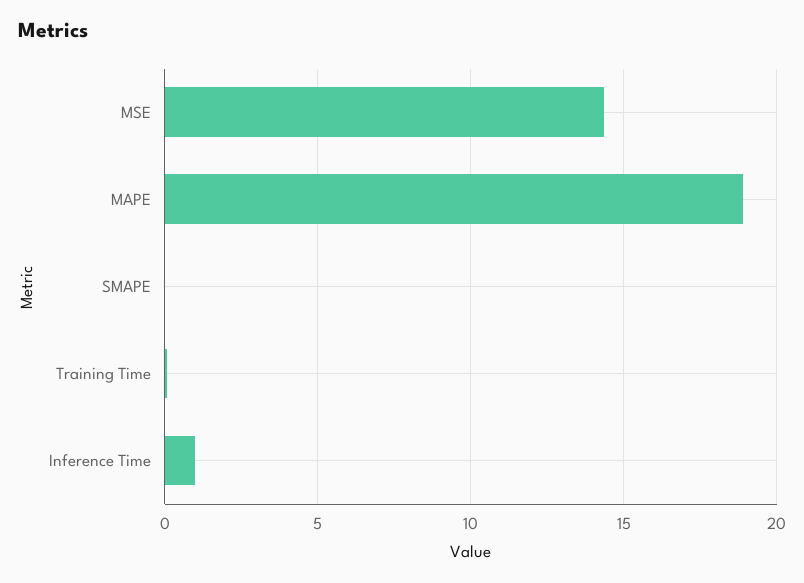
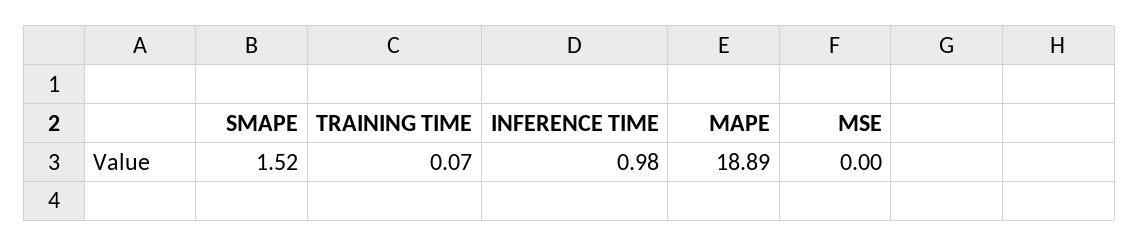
  {
-   "MSE": 14.5,
+   "MSE": 0,
    "MAPE": 18.89,
-   "SMAPE": 0,
+   "SMAPE": 1.52,
    "Training Time": 0.07,
    "Inference Time": 0.98
  }

